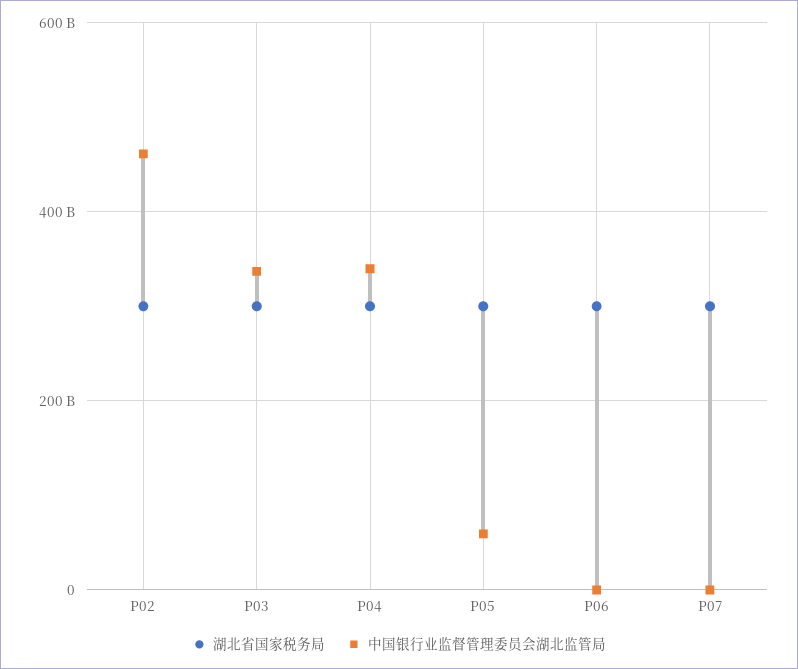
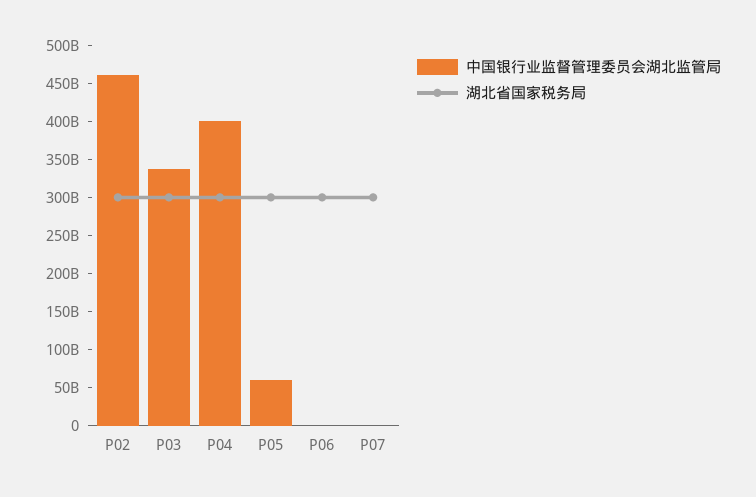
  {
    "湖北省国家税务局": {
      "P02": 300000000000,
      "P03": 300000000000,
      "P04": 300000000000,
      "P05": 300000000000,
      "P06": 300000000000,
      "P07": 300000000000
    },
    "中国银行业监督管理委员会湖北监管局": {
      "P02": 460000000000,
      "P03": 340000000000,
-     "P04": 340000000000,
+     "P04": 400000000000,
      "P05": 60000000000,
      "P06": 0,
      "P07": 0
    }
  }

